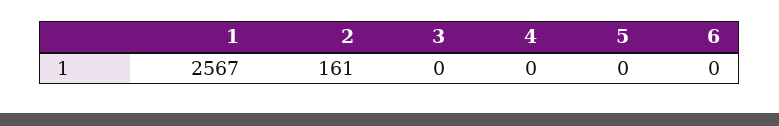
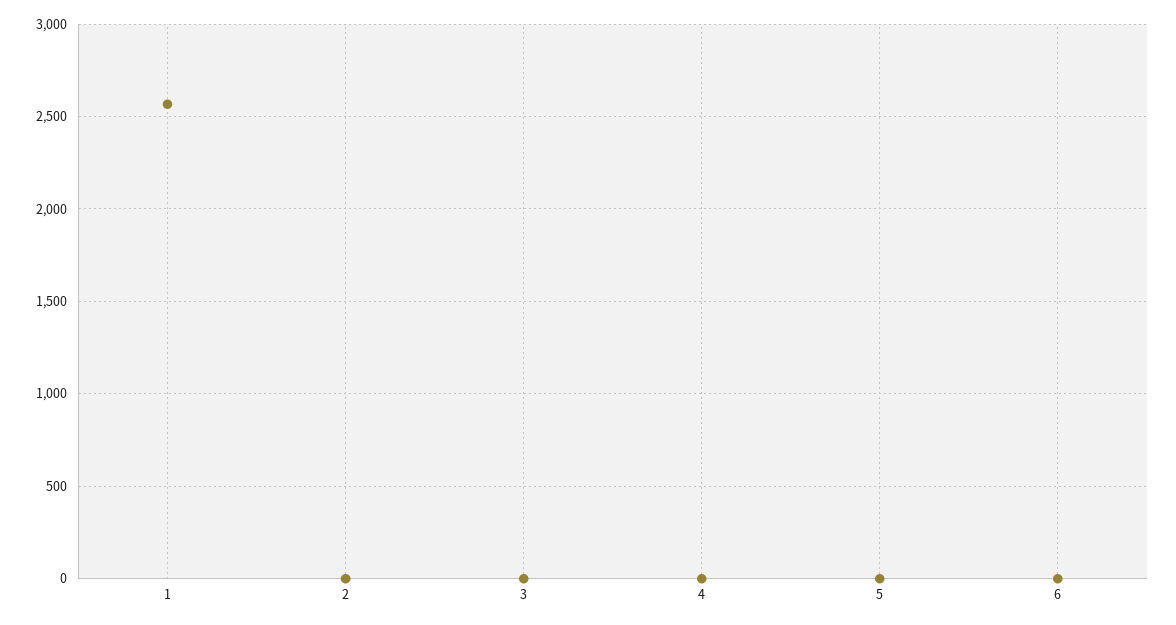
  {
    "1": 2567,
-   "2": 161,
+   "2": 0,
    "3": 0,
    "4": 0,
    "5": 0,
    "6": 0
  }

